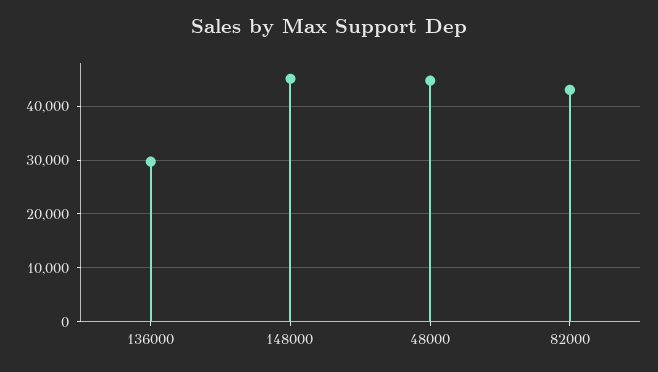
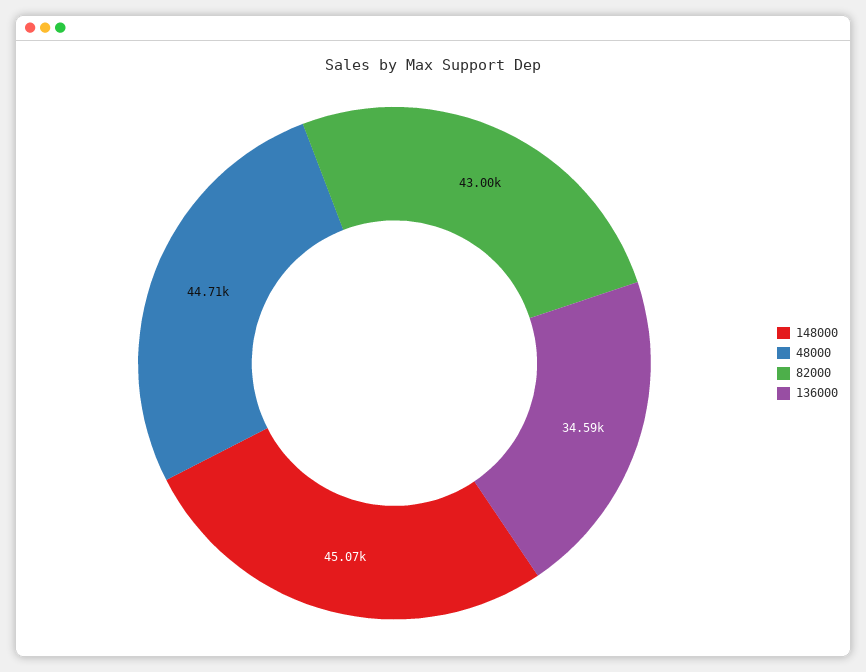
  {
-   "136000": 30000,
+   "136000": 34590,
    "148000": 45070,
    "48000": 44710,
    "82000": 43000
  }

